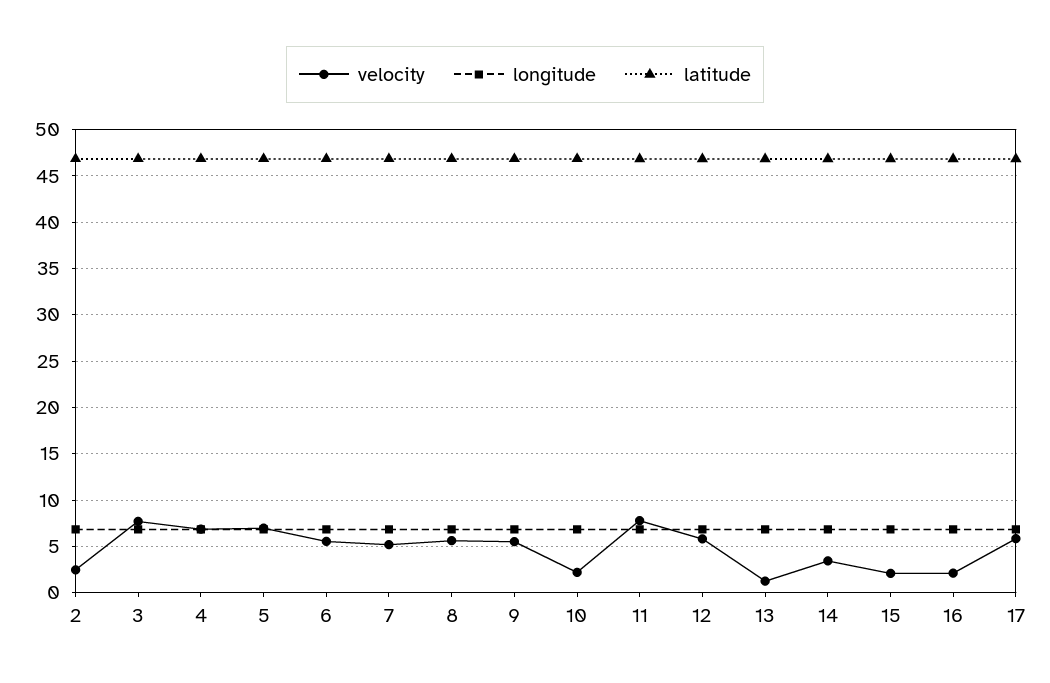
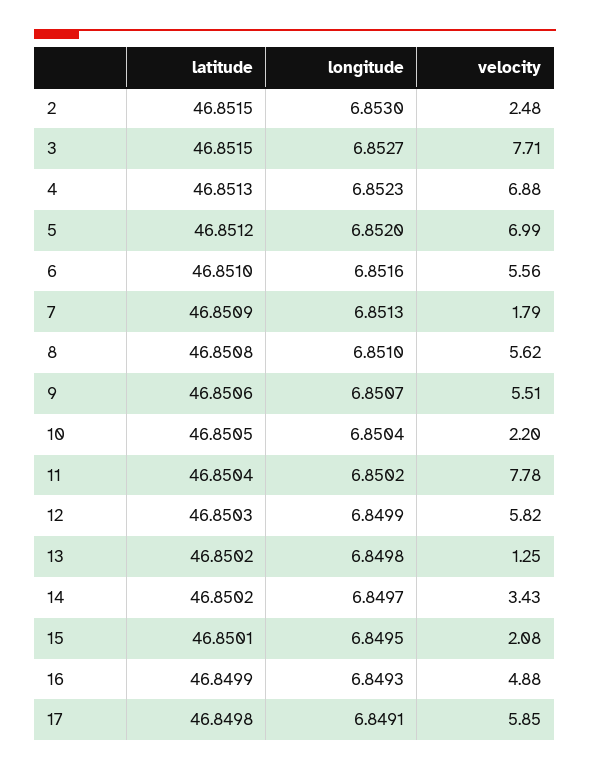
  {
    "velocity": {
      "2": 2.48,
      "3": 7.71,
      "4": 6.88,
      "5": 6.99,
      "6": 5.56,
-     "7": 5,
+     "7": 1.79,
      "8": 5.62,
      "9": 5.51,
      "10": 2.2,
      "11": 7.78,
      "12": 5.82,
      "13": 1.25,
      "14": 3.43,
      "15": 2.08,
-     "16": 2,
+     "16": 4.88,
      "17": 5.85
    },
    "longitude": {
      "2": 6.853,
      "3": 6.8527,
      "4": 6.8523,
      "5": 6.852,
      "6": 6.8516,
      "7": 6.8513,
      "8": 6.851,
      "9": 6.8507,
      "10": 6.8504,
      "11": 6.8502,
      "12": 6.8499,
      "13": 6.8498,
      "14": 6.8497,
      "15": 6.8495,
      "16": 6.8493,
      "17": 6.8491
    },
    "latitude": {
      "2": 46.8515,
      "3": 46.8515,
      "4": 46.8513,
      "5": 46.8512,
      "6": 46.851,
      "7": 46.8509,
      "8": 46.8508,
      "9": 46.8506,
      "10": 46.8505,
      "11": 46.8504,
      "12": 46.8503,
      "13": 46.8502,
      "14": 46.8502,
      "15": 46.8501,
      "16": 46.8499,
      "17": 46.8498
    }
  }

